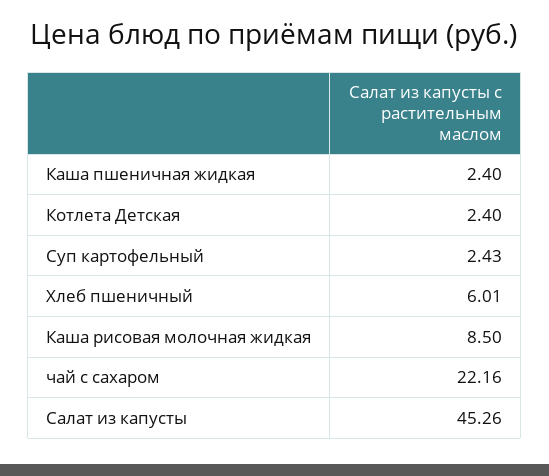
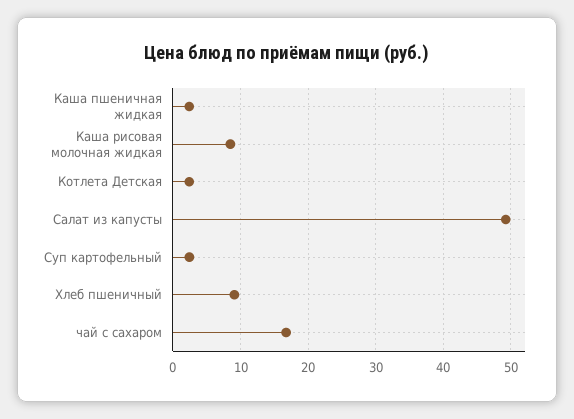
  {
    "Каша пшеничная жидкая": 2.4,
    "Котлета Детская": 2.4,
    "Суп картофельный": 2.43,
-   "Хлеб пшеничный": 6.01,
+   "Хлеб пшеничный": 9,
    "Каша рисовая молочная жидкая": 8.5,
-   "чай с сахаром": 22.16,
+   "чай с сахаром": 17,
-   "Салат из капусты": 45.26
+   "Салат из капусты": 49
  }

